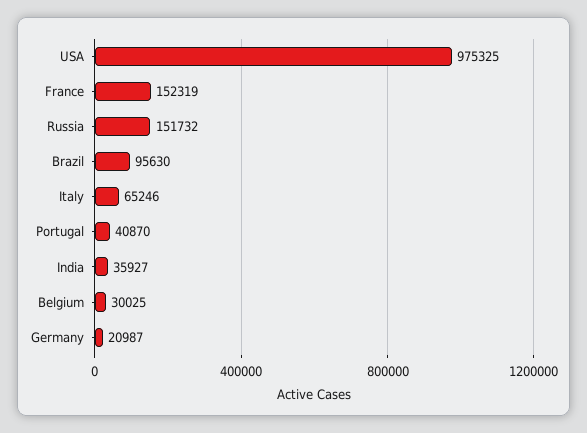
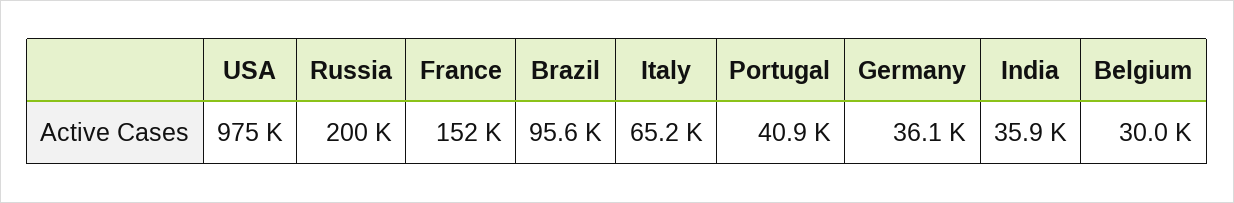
  {
    "USA": 975325,
    "France": 152319,
-   "Russia": 151732,
+   "Russia": 200000,
    "Brazil": 95630,
    "Italy": 65246,
    "Portugal": 40870,
    "India": 35927,
    "Belgium": 30025,
-   "Germany": 20987
+   "Germany": 36100
  }

